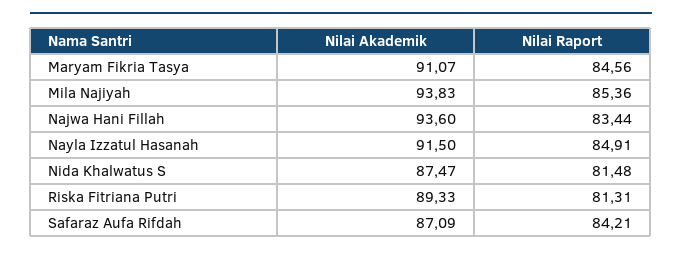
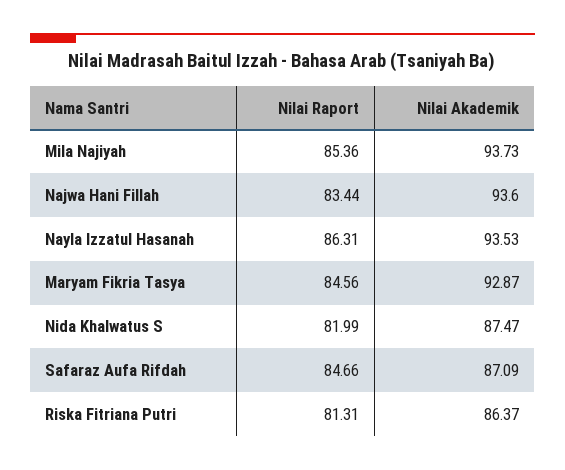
  {
    "Nilai Akademik": {
-     "Maryam Fikria Tasya": 91.07,
+     "Maryam Fikria Tasya": 92.87,
-     "Mila Najiyah": 93.83,
+     "Mila Najiyah": 93.73,
      "Najwa Hani Fillah": 93.6,
-     "Nayla Izzatul Hasanah": 91.5,
+     "Nayla Izzatul Hasanah": 93.53,
      "Nida Khalwatus S": 87.47,
-     "Riska Fitriana Putri": 89.33,
+     "Riska Fitriana Putri": 86.37,
      "Safaraz Aufa Rifdah": 87.09
    },
    "Nilai Raport": {
      "Maryam Fikria Tasya": 84.56,
      "Mila Najiyah": 85.36,
      "Najwa Hani Fillah": 83.44,
-     "Nayla Izzatul Hasanah": 84.91,
+     "Nayla Izzatul Hasanah": 86.31,
-     "Nida Khalwatus S": 81.48,
+     "Nida Khalwatus S": 81.99,
      "Riska Fitriana Putri": 81.31,
-     "Safaraz Aufa Rifdah": 84.21
+     "Safaraz Aufa Rifdah": 84.66
    }
  }

